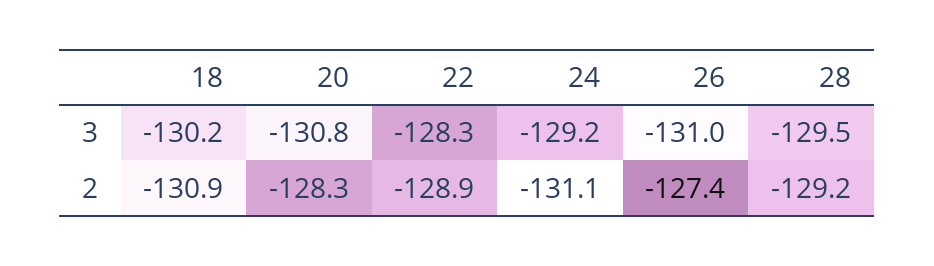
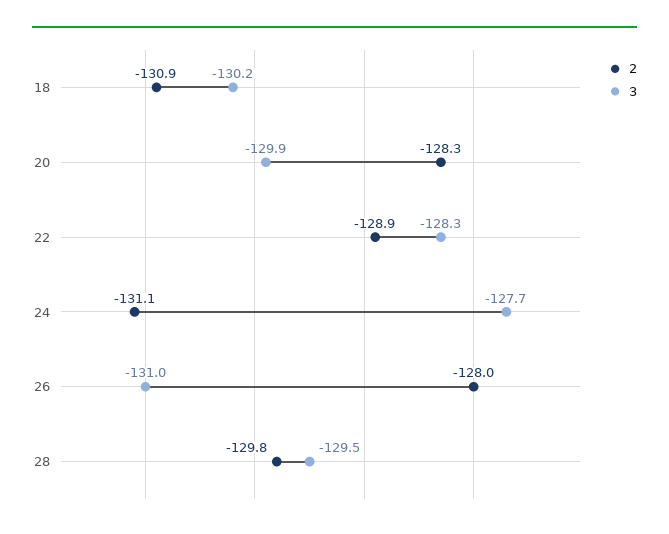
  {
    "3": {
      "18": -130.2,
-     "20": -130.8,
+     "20": -129.9,
      "22": -128.3,
-     "24": -129.2,
+     "24": -127.7,
      "26": -131,
      "28": -129.5
    },
    "2": {
      "18": -130.9,
      "20": -128.3,
      "22": -128.9,
      "24": -131.1,
-     "26": -127.4,
+     "26": -128,
-     "28": -129.2
+     "28": -129.8
    }
  }

